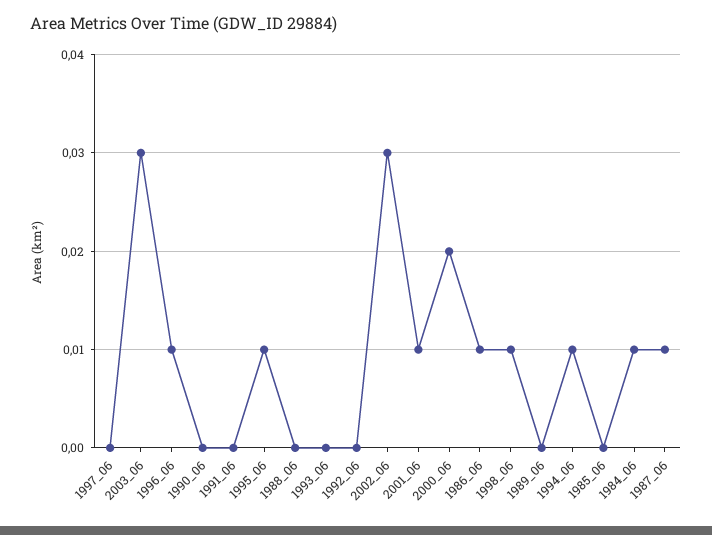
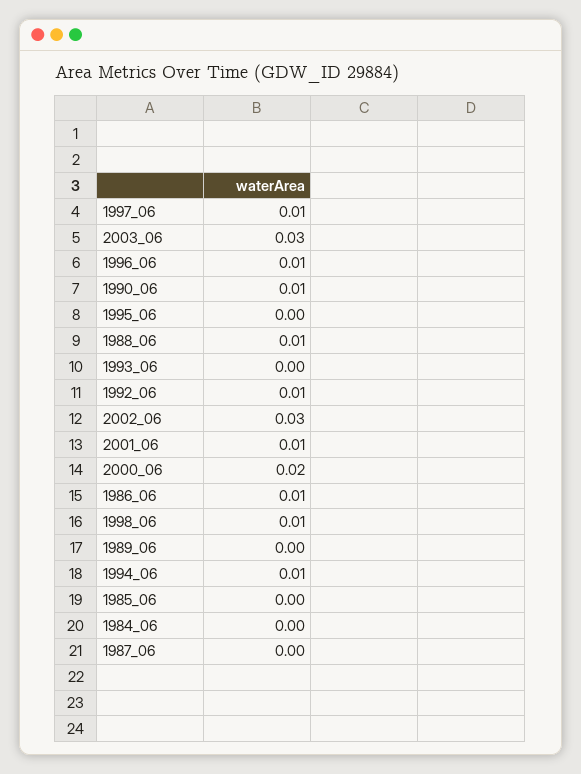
  {
-   "1997_06": 0,
+   "1997_06": 0.01,
    "2003_06": 0.03,
    "1996_06": 0.01,
-   "1990_06": 0,
+   "1990_06": 0.01,
-   "1991_06": 0,
-   "1995_06": 0.01,
+   "1995_06": 0,
-   "1988_06": 0,
+   "1988_06": 0.01,
    "1993_06": 0,
-   "1992_06": 0,
+   "1992_06": 0.01,
    "2002_06": 0.03,
    "2001_06": 0.01,
    "2000_06": 0.02,
    "1986_06": 0.01,
    "1998_06": 0.01,
    "1989_06": 0,
    "1994_06": 0.01,
    "1985_06": 0,
-   "1984_06": 0.01,
+   "1984_06": 0,
-   "1987_06": 0.01
+   "1987_06": 0
  }

